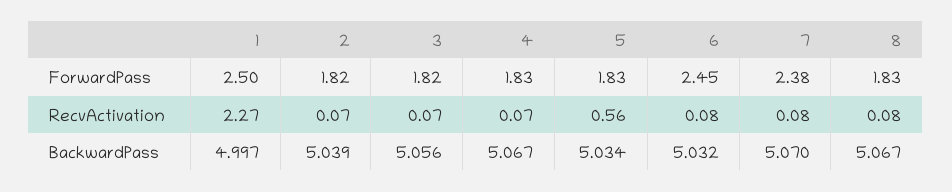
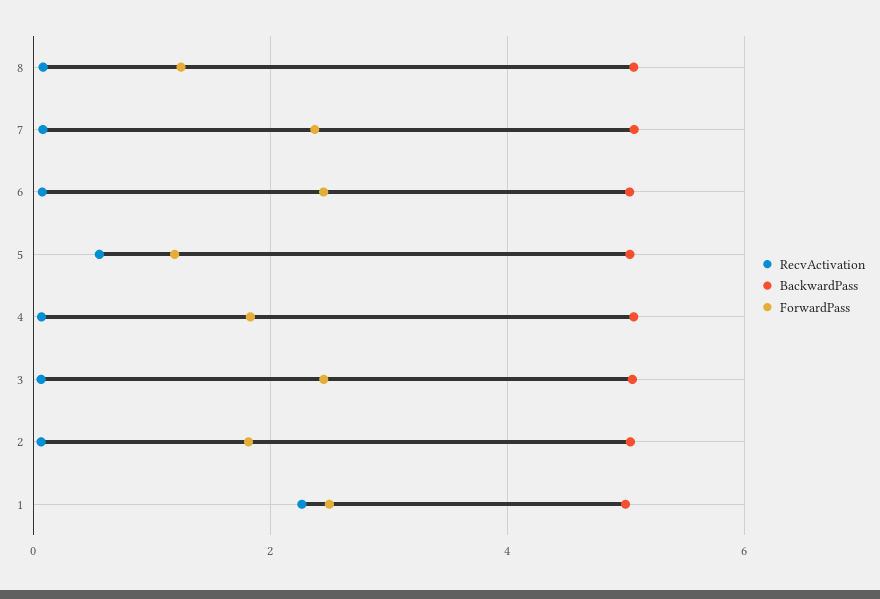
  {
    "ForwardPass": {
      "1": 2.5,
      "2": 1.82,
-     "3": 1.82,
+     "3": 2.4,
      "4": 1.83,
-     "5": 1.83,
+     "5": 1.2,
      "6": 2.45,
      "7": 2.38,
-     "8": 1.83
+     "8": 1.2
    },
    "RecvActivation": {
      "1": 2.27,
      "2": 0.07,
      "3": 0.07,
      "4": 0.07,
      "5": 0.56,
      "6": 0.08,
      "7": 0.08,
      "8": 0.08
    },
    "BackwardPass": {
      "1": 4.997,
      "2": 5.039,
      "3": 5.056,
      "4": 5.067,
      "5": 5.034,
      "6": 5.032,
      "7": 5.07,
      "8": 5.067
    }
  }

